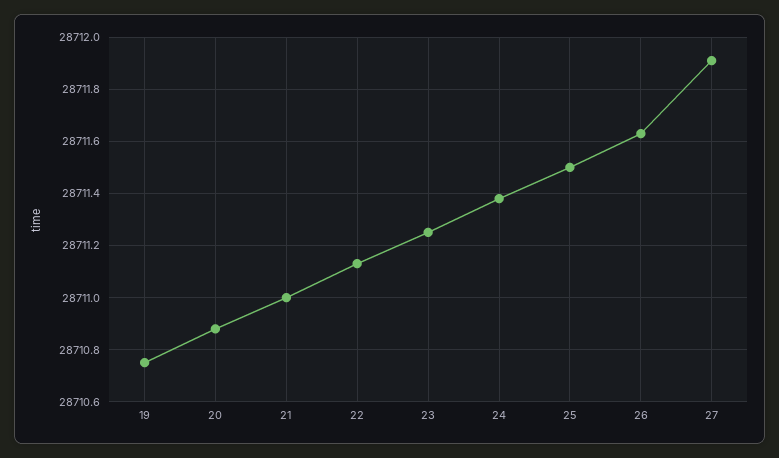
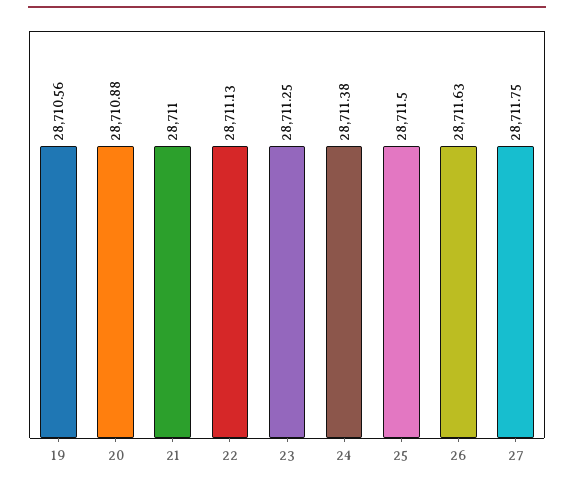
  {
-   "19": 28710.75,
+   "19": 28710.56,
    "20": 28710.88,
    "21": 28711,
    "22": 28711.13,
    "23": 28711.25,
    "24": 28711.38,
    "25": 28711.5,
    "26": 28711.63,
-   "27": 28711.9
+   "27": 28711.75
  }

